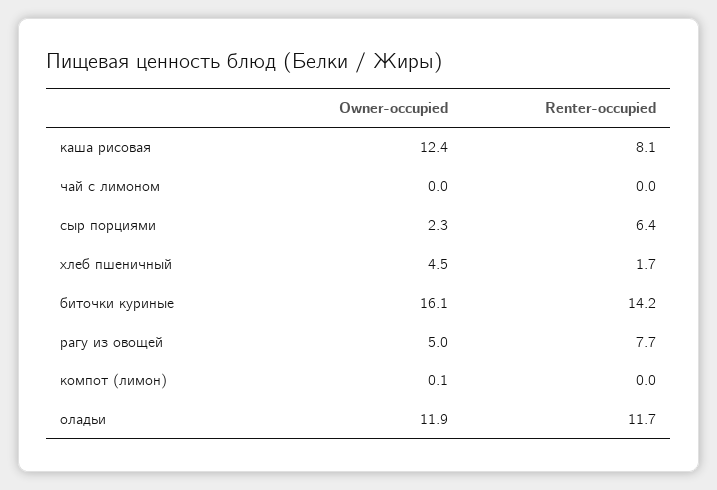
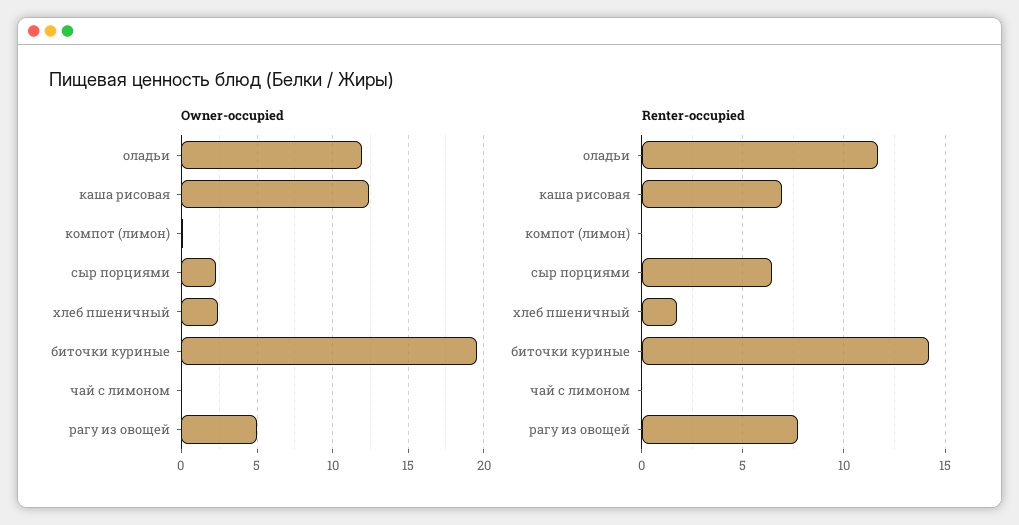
  {
    "Owner-occupied": {
      "каша рисовая": 12.4,
      "чай с лимоном": 0,
      "сыр порциями": 2.3,
-     "хлеб пшеничный": 4.5,
+     "хлеб пшеничный": 2.5,
-     "биточки куриные": 16.1,
+     "биточки куриные": 19.5,
      "рагу из овощей": 5,
      "компот (лимон)": 0.1,
      "оладьи": 11.9
    },
    "Renter-occupied": {
-     "каша рисовая": 8.1,
+     "каша рисовая": 7,
      "чай с лимоном": 0,
      "сыр порциями": 6.4,
      "хлеб пшеничный": 1.7,
      "биточки куриные": 14.2,
      "рагу из овощей": 7.7,
      "компот (лимон)": 0,
      "оладьи": 11.7
    }
  }

